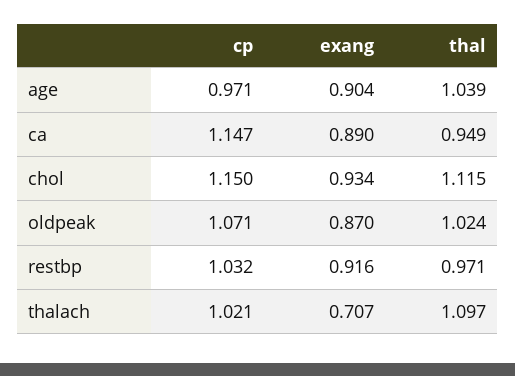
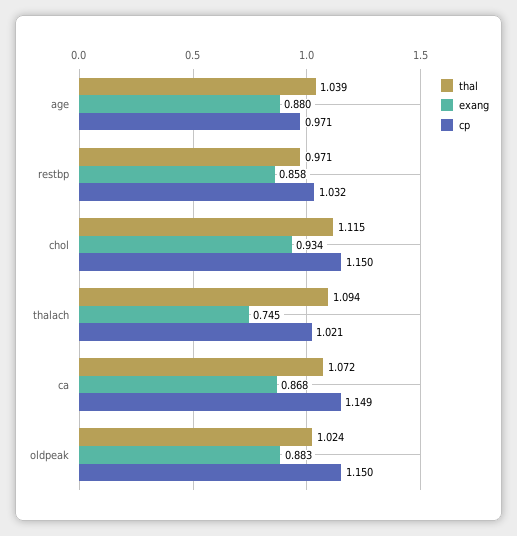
  {
    "cp": {
      "age": 0.971,
-     "ca": 1.147,
+     "ca": 1.149,
      "chol": 1.15,
-     "oldpeak": 1.071,
+     "oldpeak": 1.15,
      "restbp": 1.032,
      "thalach": 1.021
    },
    "exang": {
-     "age": 0.904,
+     "age": 0.88,
-     "ca": 0.89,
+     "ca": 0.868,
      "chol": 0.934,
-     "oldpeak": 0.87,
+     "oldpeak": 0.883,
-     "restbp": 0.916,
+     "restbp": 0.858,
-     "thalach": 0.707
+     "thalach": 0.745
    },
    "thal": {
      "age": 1.039,
-     "ca": 0.949,
+     "ca": 1.072,
      "chol": 1.115,
      "oldpeak": 1.024,
      "restbp": 0.971,
-     "thalach": 1.097
+     "thalach": 1.094
    }
  }

